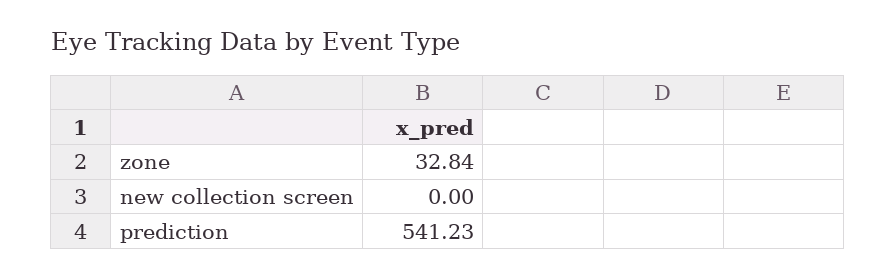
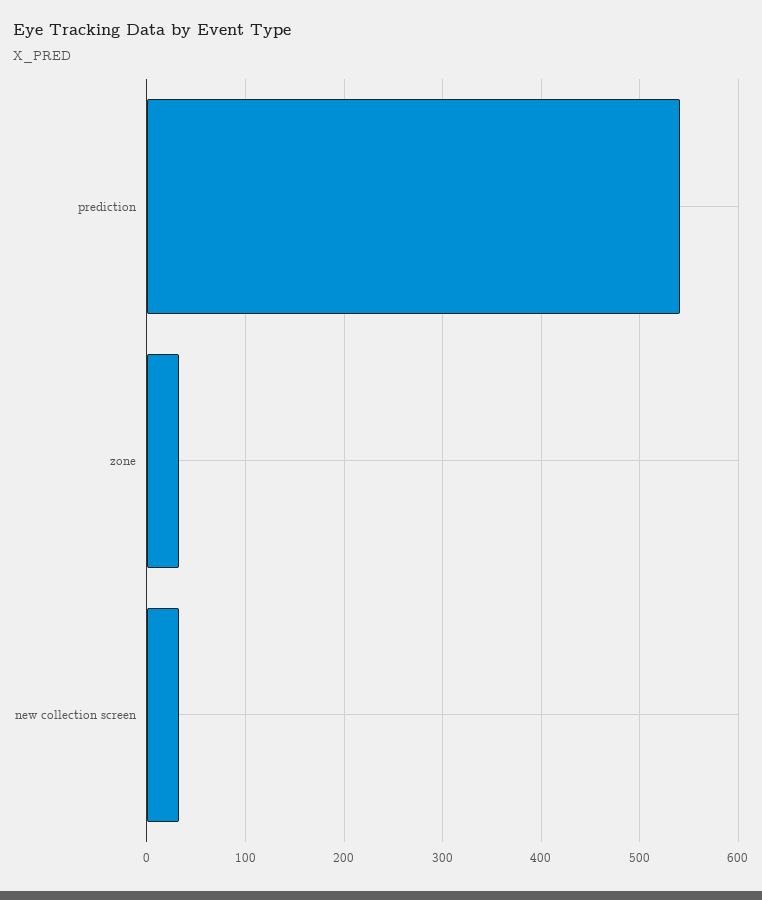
  {
    "zone": 32.84,
-   "new collection screen": 0,
+   "new collection screen": 30,
    "prediction": 541.23
  }

